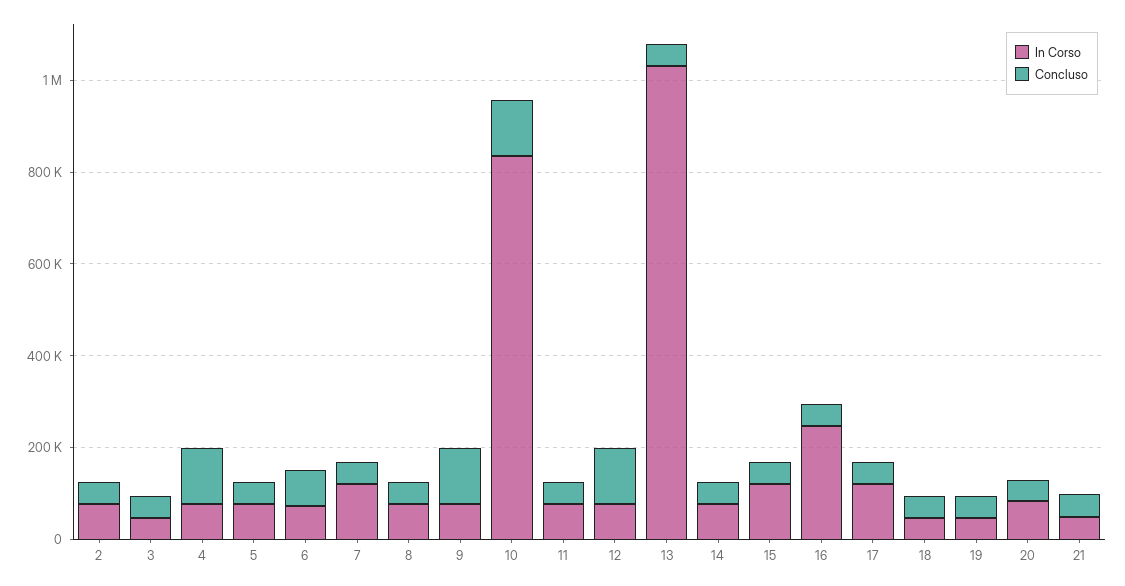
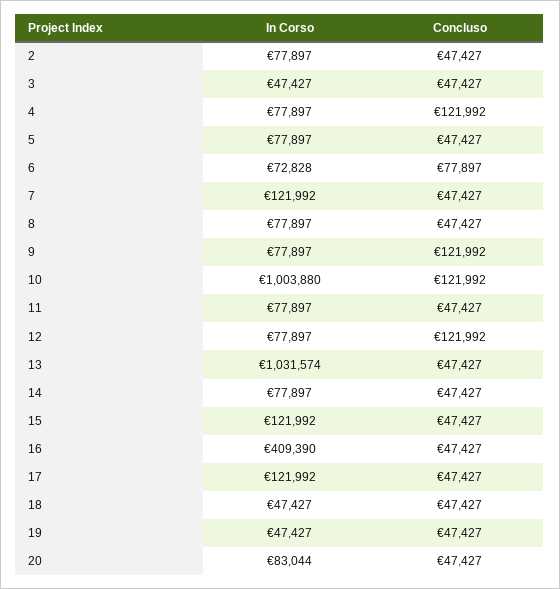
  {
    "In Corso": {
      "2": 77897,
      "3": 47427,
      "4": 77897,
      "5": 77897,
      "6": 72828,
      "7": 121992,
      "8": 77897,
      "9": 77897,
-     "10": 850000,
+     "10": 1003880,
      "11": 77897,
      "12": 77897,
      "13": 1031574,
      "14": 77897,
      "15": 121992,
-     "16": 250000,
+     "16": 409390,
      "17": 121992,
      "18": 47427,
      "19": 47427,
-     "20": 83044,
+     "20": 83044
-     "21": 50000
    },
    "Concluso": {
      "2": 47427,
      "3": 47427,
      "4": 121992,
      "5": 47427,
      "6": 77897,
      "7": 47427,
      "8": 47427,
      "9": 121992,
      "10": 121992,
      "11": 47427,
      "12": 121992,
      "13": 47427,
      "14": 47427,
      "15": 47427,
      "16": 47427,
      "17": 47427,
      "18": 47427,
      "19": 47427,
-     "20": 47427,
+     "20": 47427
-     "21": 50000
    }
  }

